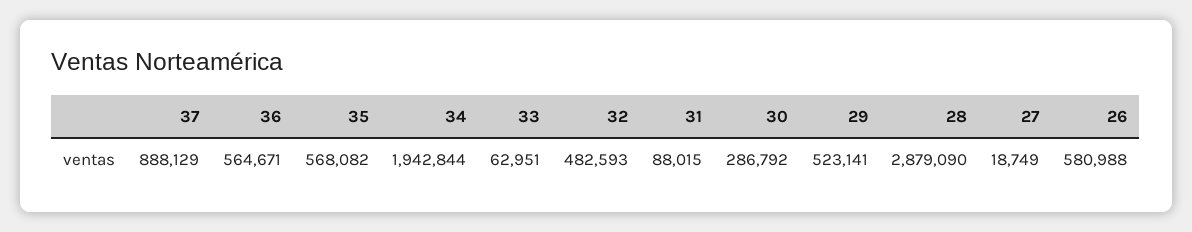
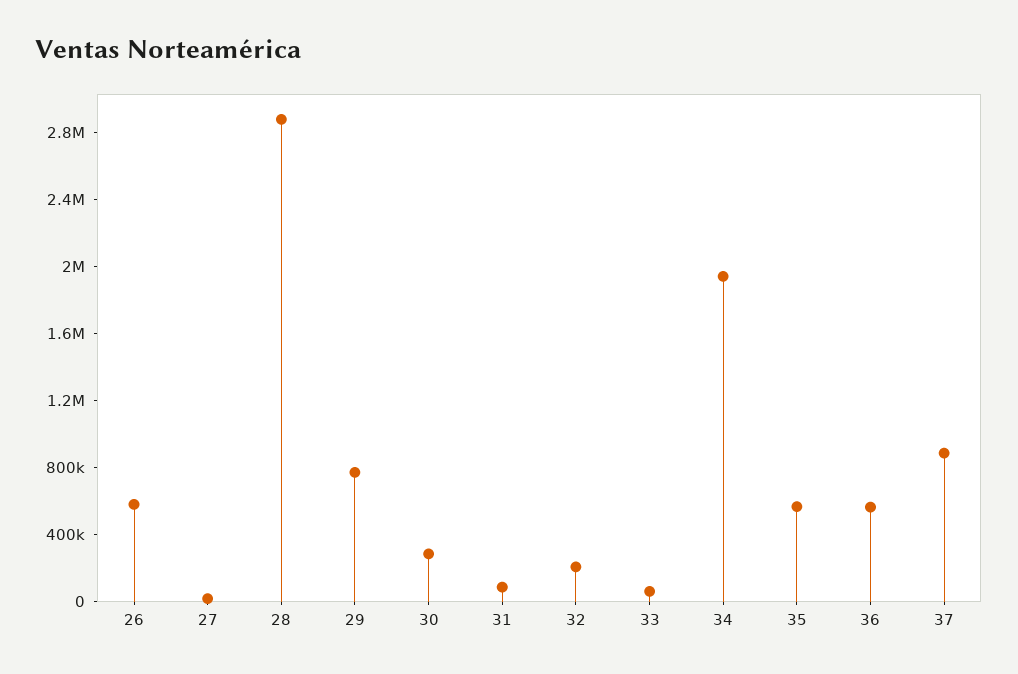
  {
    "37": 888129,
    "36": 564671,
    "35": 568082,
    "34": 1942844,
    "33": 62951,
-   "32": 482593,
+   "32": 200000,
    "31": 88015,
    "30": 286792,
-   "29": 523141,
+   "29": 800000,
    "28": 2879090,
    "27": 18749,
    "26": 580988
  }

